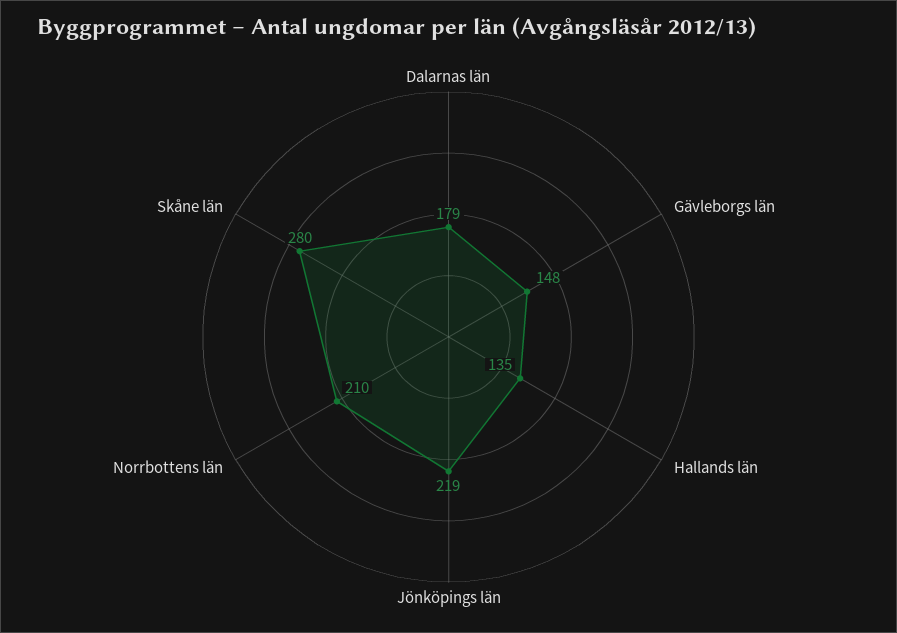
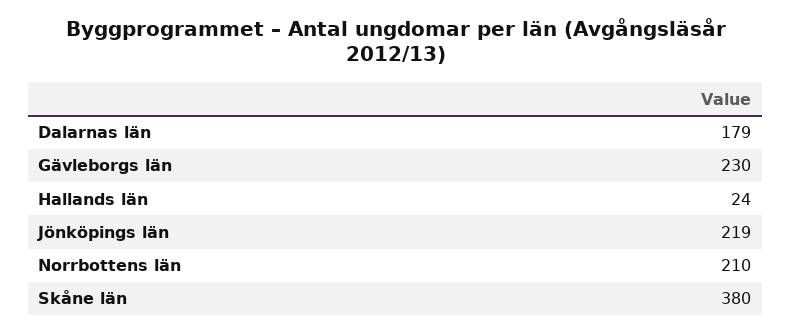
  {
    "Dalarnas län": 179,
-   "Gävleborgs län": 148,
+   "Gävleborgs län": 230,
-   "Hallands län": 135,
+   "Hallands län": 24,
    "Jönköpings län": 219,
    "Norrbottens län": 210,
-   "Skåne län": 280
+   "Skåne län": 380
  }

